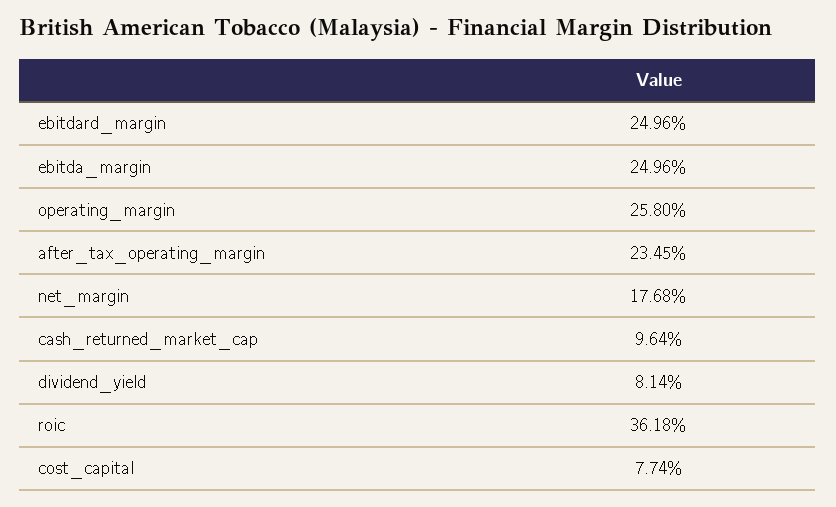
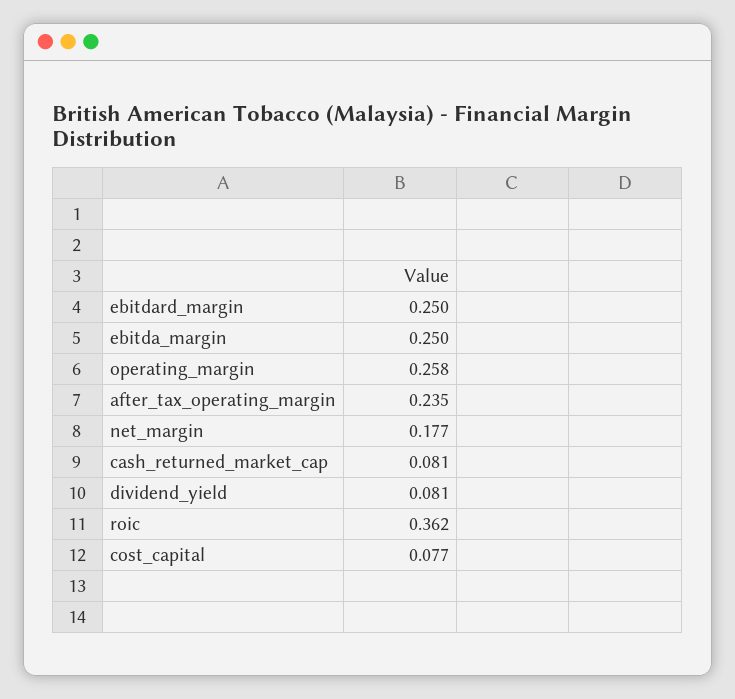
  {
    "ebitdard_margin": 0.2496,
    "ebitda_margin": 0.2496,
    "operating_margin": 0.258,
    "after_tax_operating_margin": 0.2345,
    "net_margin": 0.1768,
-   "cash_returned_market_cap": 0.0964,
+   "cash_returned_market_cap": 0.081,
    "dividend_yield": 0.0814,
    "roic": 0.3618,
    "cost_capital": 0.0774
  }

